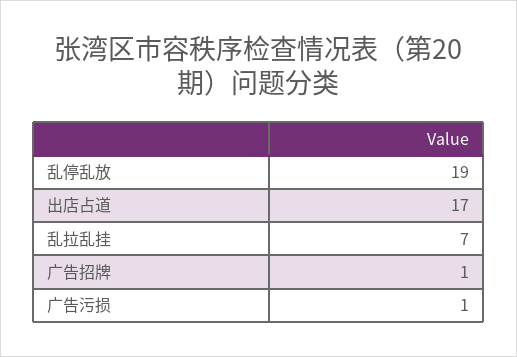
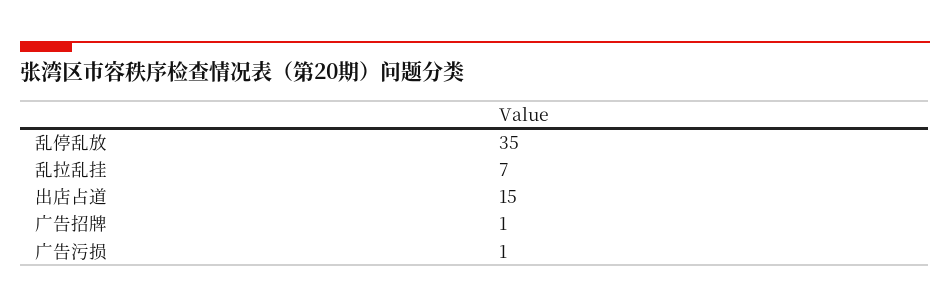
  {
-   "乱停乱放": 19,
+   "乱停乱放": 35,
-   "出店占道": 17,
+   "出店占道": 15,
    "乱拉乱挂": 7,
    "广告招牌": 1,
    "广告污损": 1
  }

